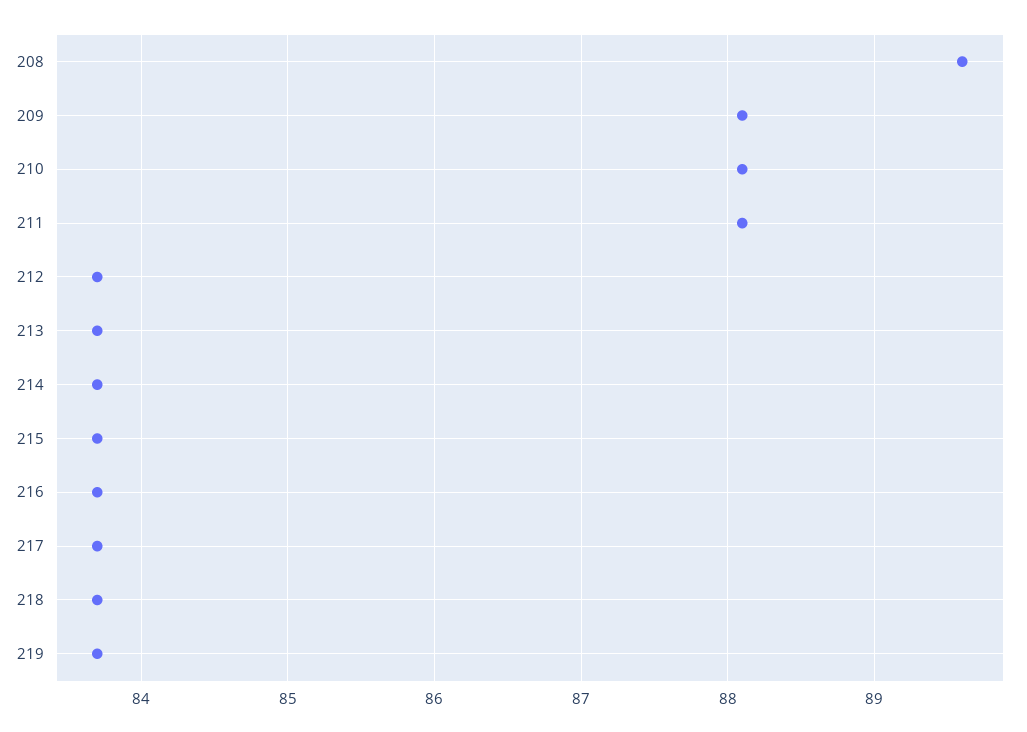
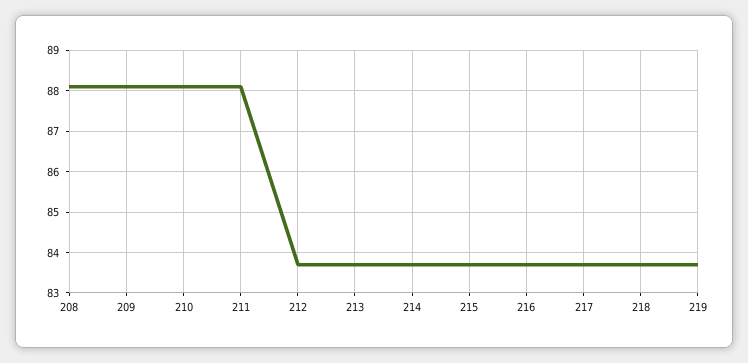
  {
-   "208": 89.6,
+   "208": 88,
    "209": 88.1,
    "210": 88.1,
    "211": 88.1,
    "212": 83.7,
    "213": 83.7,
    "214": 83.7,
    "215": 83.7,
    "216": 83.7,
    "217": 83.7,
    "218": 83.7,
    "219": 83.7
  }

